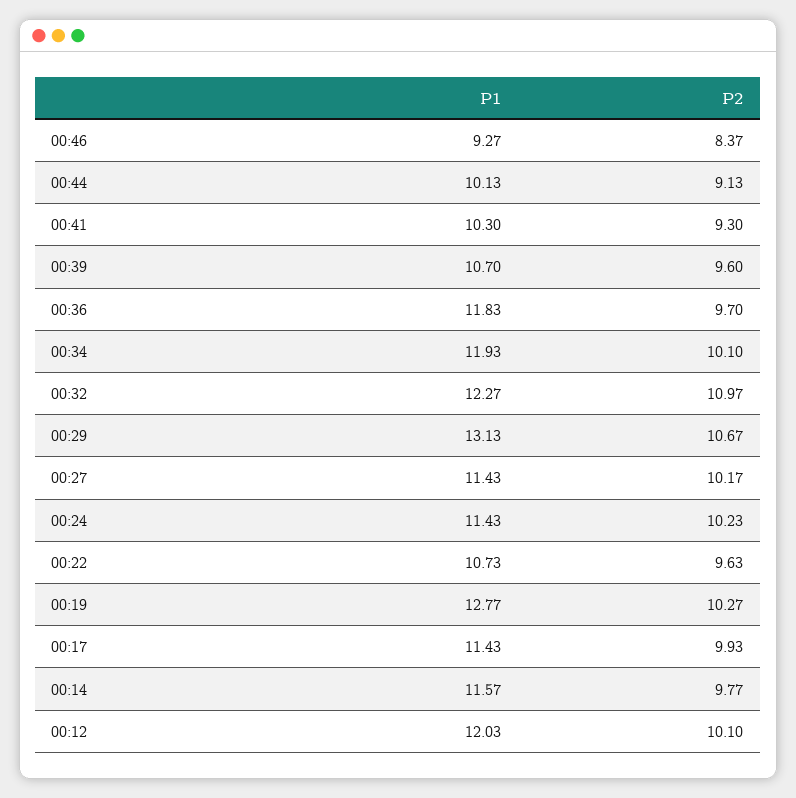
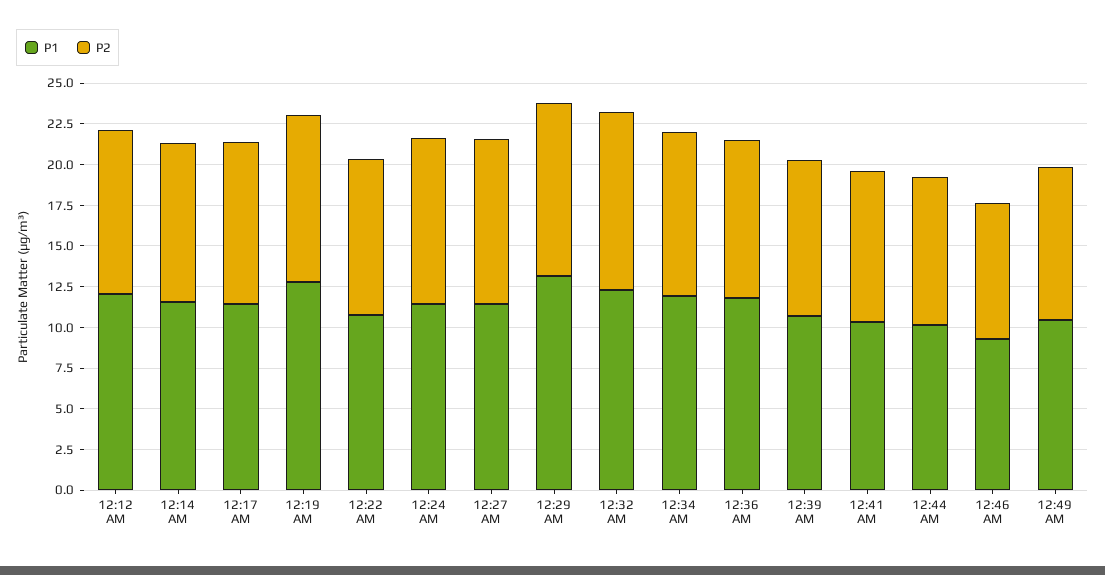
  {
    "P1": {
      "00:46": 9.27,
      "00:44": 10.13,
      "00:41": 10.3,
      "00:39": 10.7,
      "00:36": 11.83,
      "00:34": 11.93,
      "00:32": 12.27,
      "00:29": 13.13,
      "00:27": 11.43,
      "00:24": 11.43,
      "00:22": 10.73,
      "00:19": 12.77,
      "00:17": 11.43,
      "00:14": 11.57,
-     "00:12": 12.03
+     "00:12": 12.03,
+     "12:49 AM": 10.5
    },
    "P2": {
      "00:46": 8.37,
      "00:44": 9.13,
      "00:41": 9.3,
      "00:39": 9.6,
      "00:36": 9.7,
      "00:34": 10.1,
      "00:32": 10.97,
      "00:29": 10.67,
      "00:27": 10.17,
      "00:24": 10.23,
      "00:22": 9.63,
      "00:19": 10.27,
      "00:17": 9.93,
      "00:14": 9.77,
-     "00:12": 10.1
+     "00:12": 10.1,
+     "12:49 AM": 9.5
    }
  }

